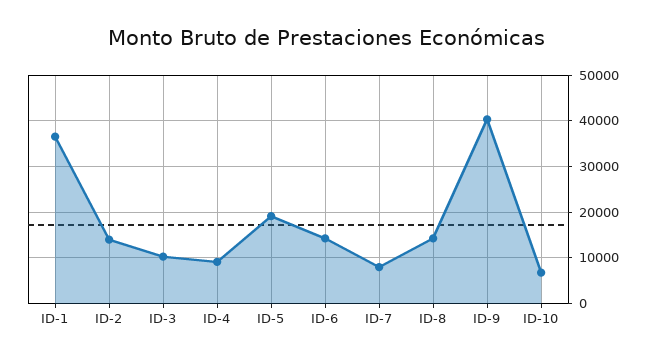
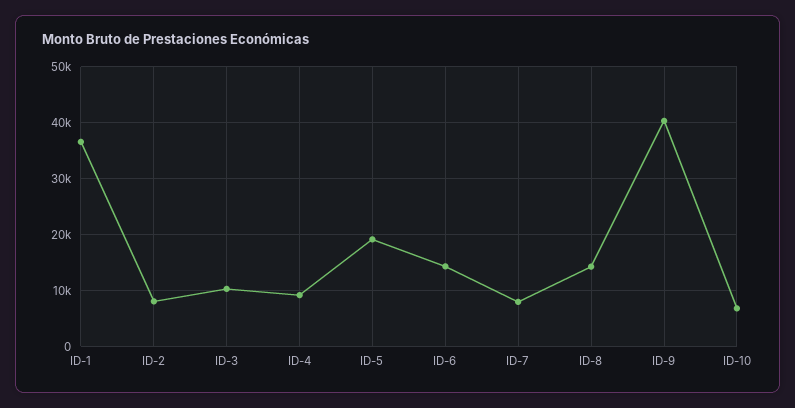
  {
    "ID-1": 36000,
-   "ID-2": 14000,
+   "ID-2": 8000,
    "ID-3": 10000,
    "ID-4": 10000,
    "ID-5": 20000,
    "ID-6": 14000,
    "ID-7": 8000,
    "ID-8": 14000,
    "ID-9": 40000,
    "ID-10": 6000
  }

